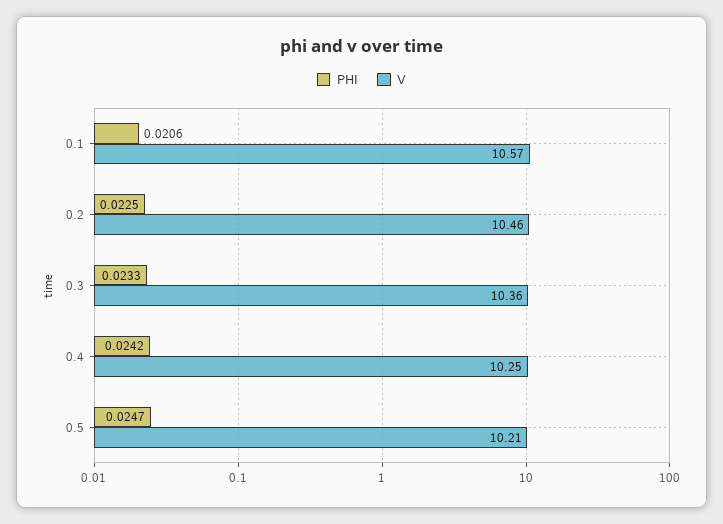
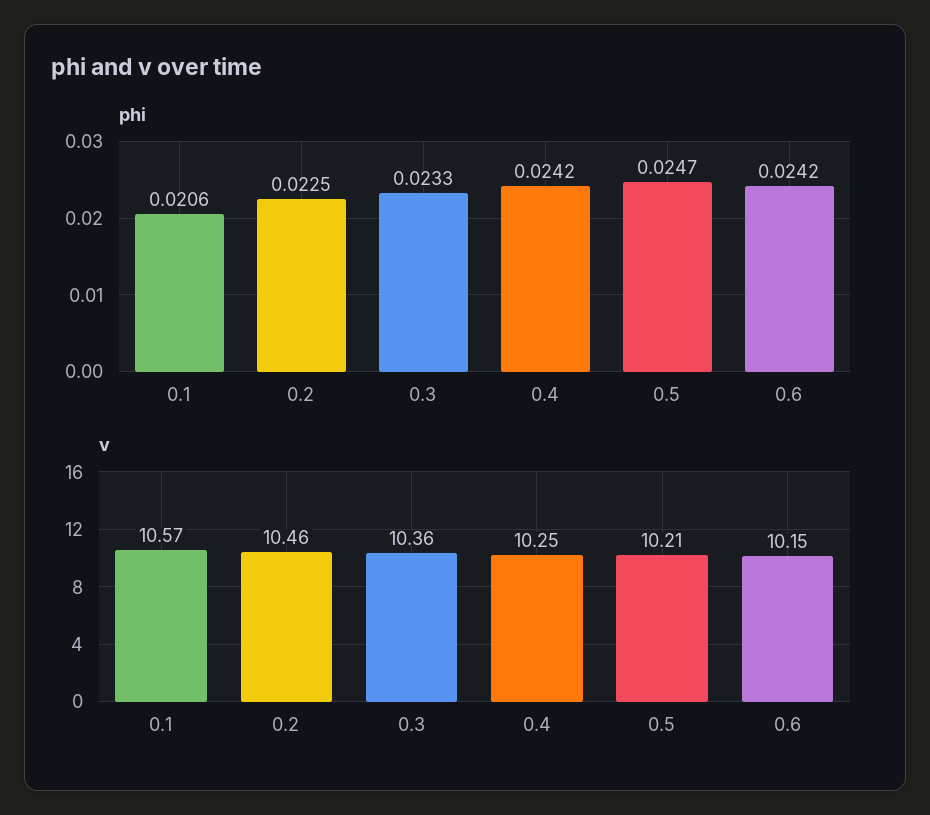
  {
    "PHI": {
      "0.1": 0.0206,
      "0.2": 0.0225,
      "0.3": 0.0233,
      "0.4": 0.0242,
-     "0.5": 0.0247
+     "0.5": 0.0247,
+     "0.6": 0.0242
    },
    "V": {
      "0.1": 10.57,
      "0.2": 10.46,
      "0.3": 10.36,
      "0.4": 10.25,
-     "0.5": 10.21
+     "0.5": 10.21,
+     "0.6": 10.15
    }
  }

